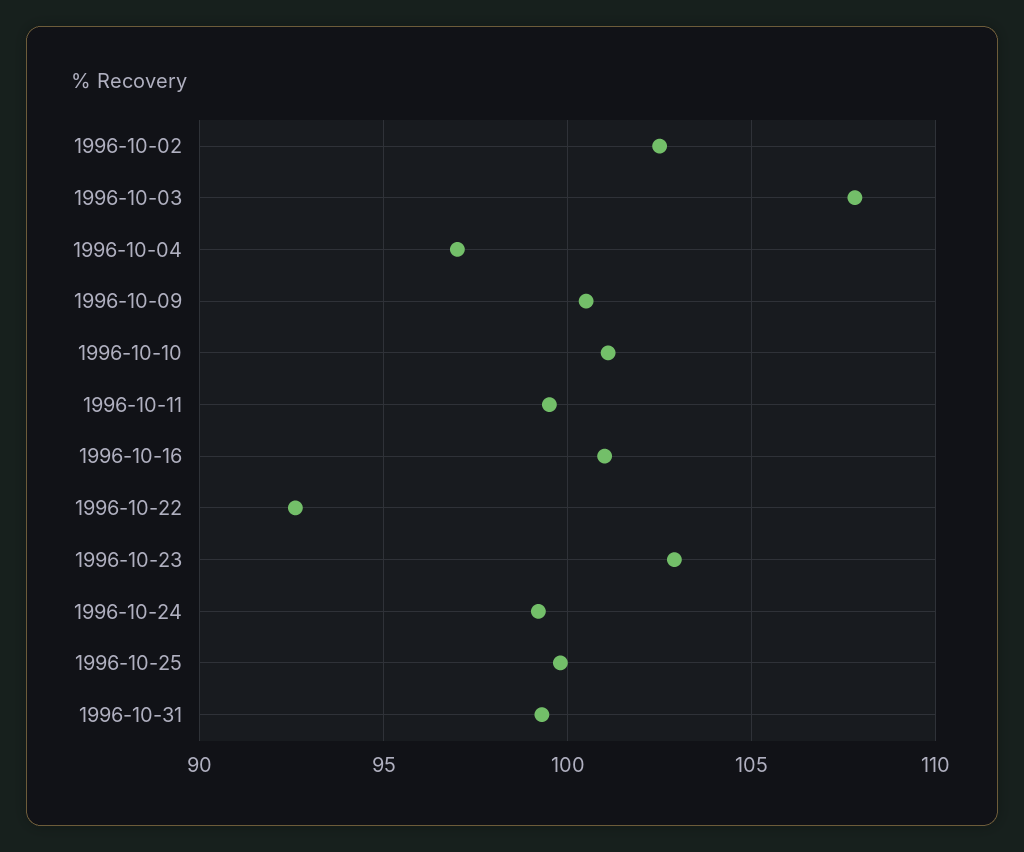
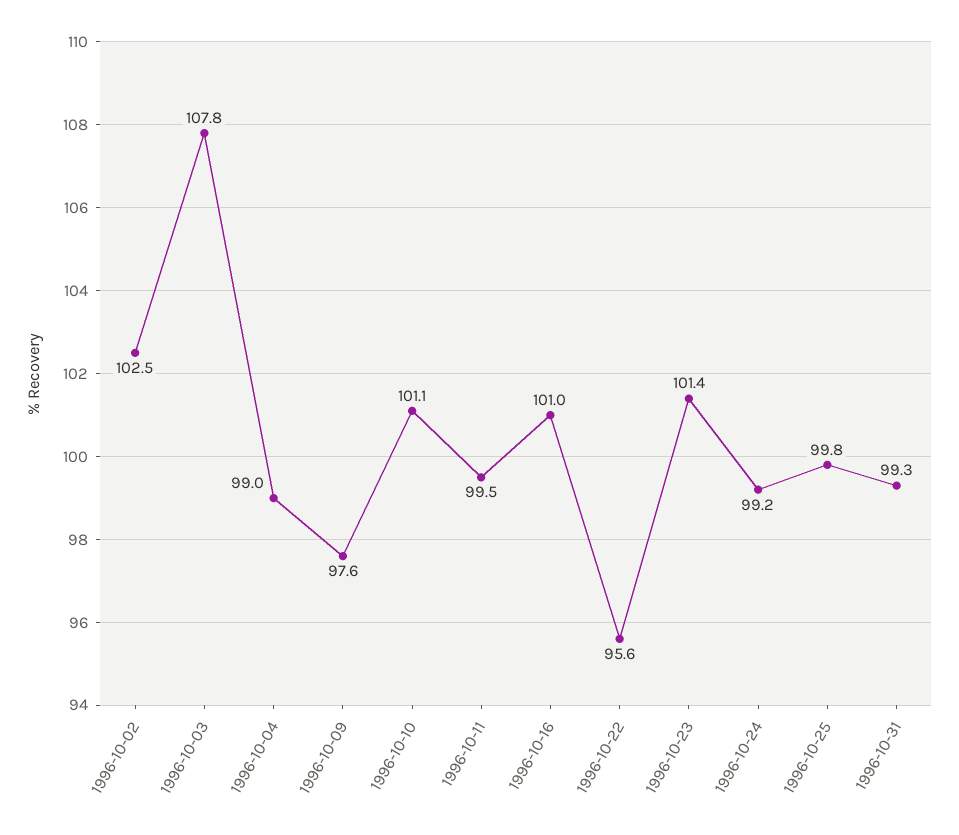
  {
    "1996-10-02": 102.5,
    "1996-10-03": 107.8,
-   "1996-10-04": 97,
+   "1996-10-04": 99,
-   "1996-10-09": 100.5,
+   "1996-10-09": 97.6,
    "1996-10-10": 101.1,
    "1996-10-11": 99.5,
    "1996-10-16": 101,
-   "1996-10-22": 92.5,
+   "1996-10-22": 95.6,
-   "1996-10-23": 103,
+   "1996-10-23": 101.4,
    "1996-10-24": 99.2,
    "1996-10-25": 99.8,
    "1996-10-31": 99.3
  }

